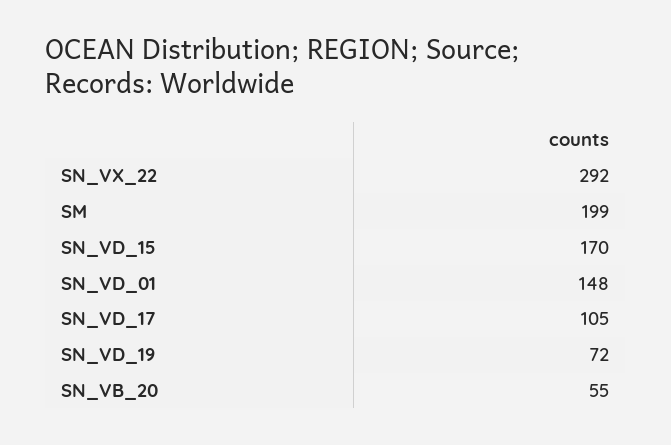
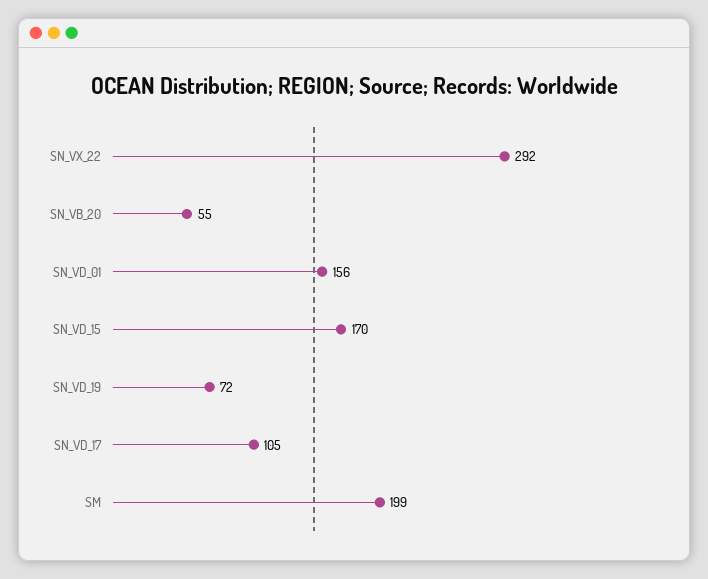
  {
    "SN_VX_22": 292,
    "SM": 199,
    "SN_VD_15": 170,
-   "SN_VD_01": 148,
+   "SN_VD_01": 156,
    "SN_VD_17": 105,
    "SN_VD_19": 72,
    "SN_VB_20": 55
  }

